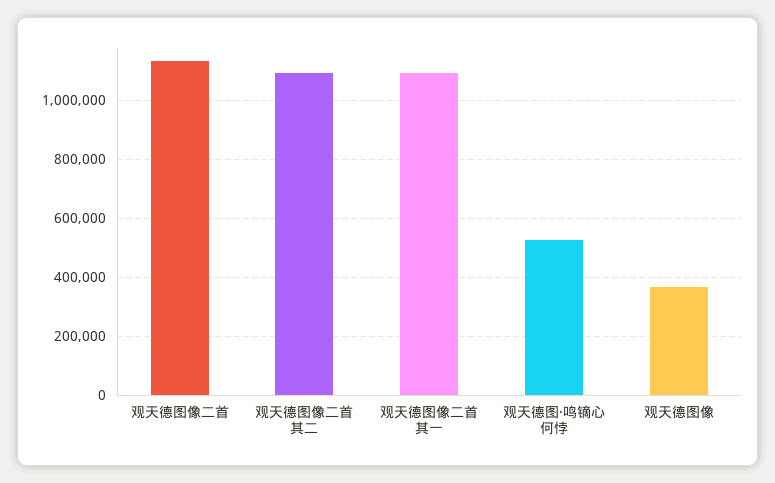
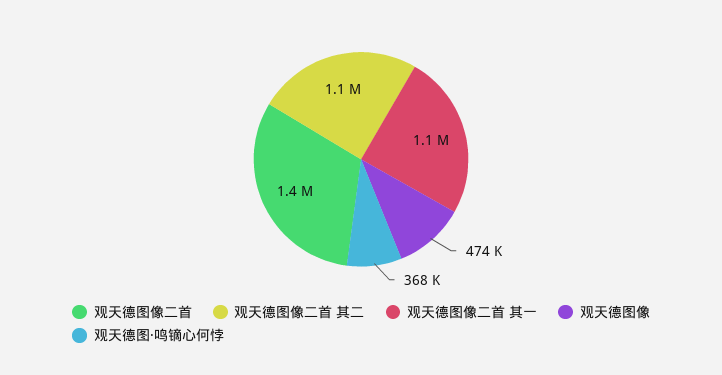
  {
-   "观天德图像二首": 1125000,
+   "观天德图像二首": 1400000,
    "观天德图像二首 其二": 1100000,
    "观天德图像二首 其一": 1100000,
-   "观天德图·鸣镝心何悖": 525000,
+   "观天德图·鸣镝心何悖": 368000,
-   "观天德图像": 375000
+   "观天德图像": 474000
  }

